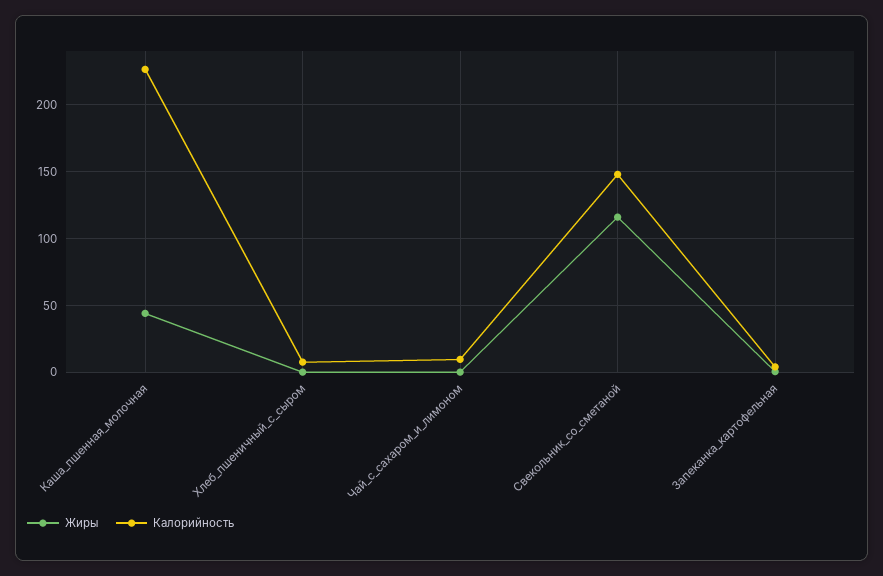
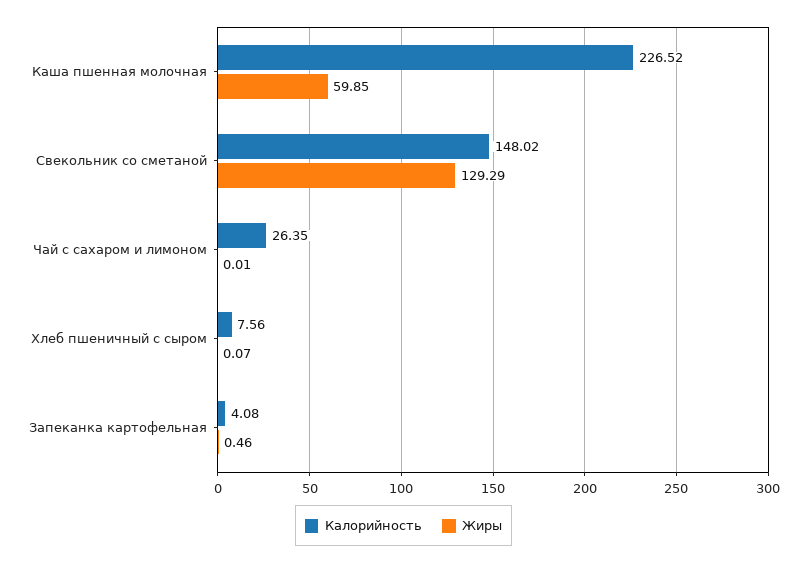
  {
    "Жиры": {
-     "Каша_пшенная_молочная": 45,
+     "Каша_пшенная_молочная": 59.85,
      "Хлеб_пшеничный_с_сыром": 0.07,
      "Чай_с_сахаром_и_лимоном": 0.01,
-     "Свекольник_со_сметаной": 115,
+     "Свекольник_со_сметаной": 129.29,
      "Запеканка_картофельная": 0.46
    },
    "Калорийность": {
      "Каша_пшенная_молочная": 226.52,
      "Хлеб_пшеничный_с_сыром": 7.56,
-     "Чай_с_сахаром_и_лимоном": 10,
+     "Чай_с_сахаром_и_лимоном": 26.35,
      "Свекольник_со_сметаной": 148.02,
      "Запеканка_картофельная": 4.08
    }
  }

